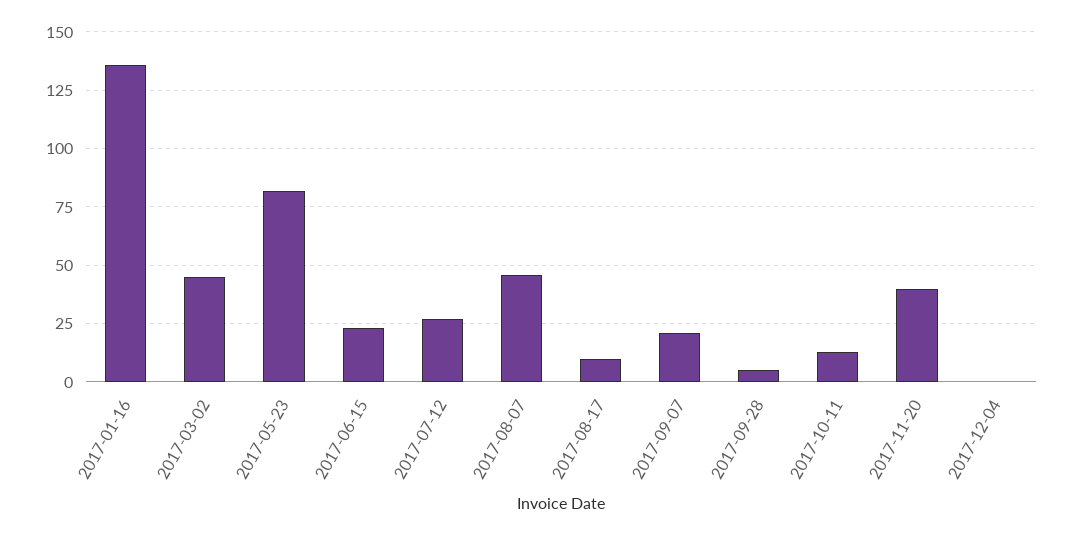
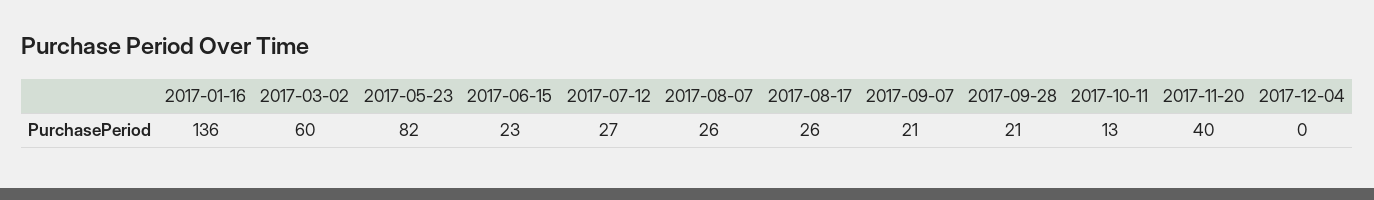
  {
    "2017-01-16": 136,
-   "2017-03-02": 45,
+   "2017-03-02": 60,
    "2017-05-23": 82,
    "2017-06-15": 23,
    "2017-07-12": 27,
-   "2017-08-07": 45,
+   "2017-08-07": 26,
-   "2017-08-17": 10,
+   "2017-08-17": 26,
    "2017-09-07": 21,
-   "2017-09-28": 5,
+   "2017-09-28": 21,
    "2017-10-11": 13,
    "2017-11-20": 40,
    "2017-12-04": 0
  }

